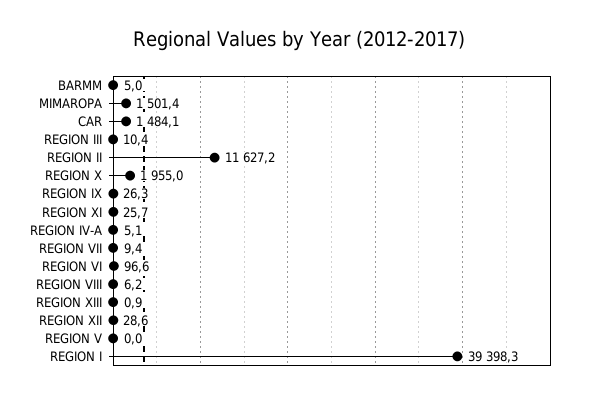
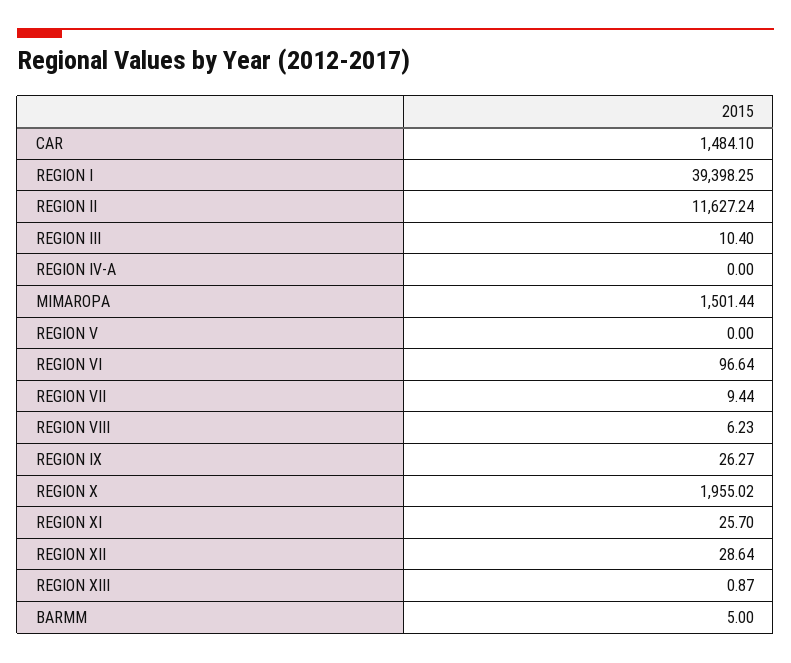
  {
    "BARMM": 5,
    "MIMAROPA": 1501.44,
    "CAR": 1484.1,
    "REGION III": 10.4,
    "REGION II": 11627.24,
    "REGION X": 1955.02,
    "REGION IX": 26.27,
    "REGION XI": 25.7,
-   "REGION IV-A": 5.1,
+   "REGION IV-A": 0,
    "REGION VII": 9.44,
    "REGION VI": 96.64,
    "REGION VIII": 6.23,
    "REGION XIII": 0.87,
    "REGION XII": 28.64,
    "REGION V": 0,
    "REGION I": 39398.25
  }

